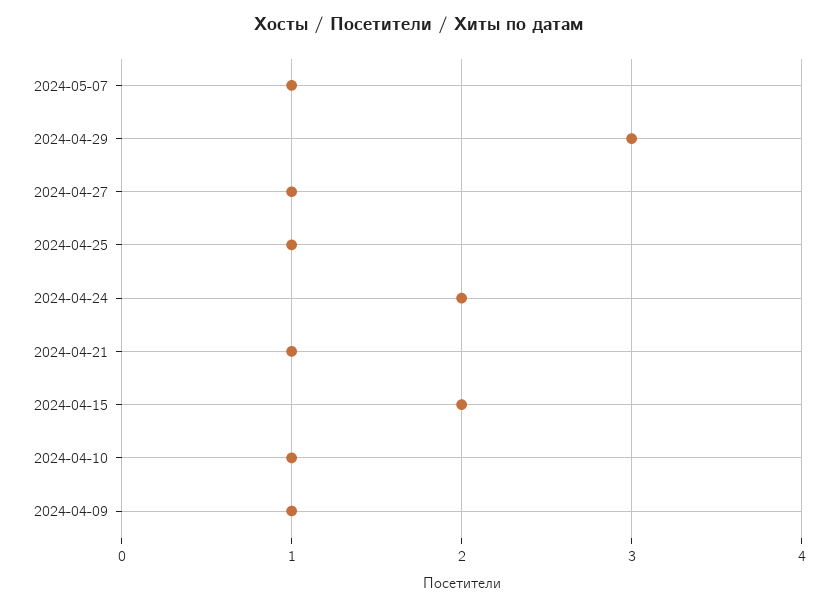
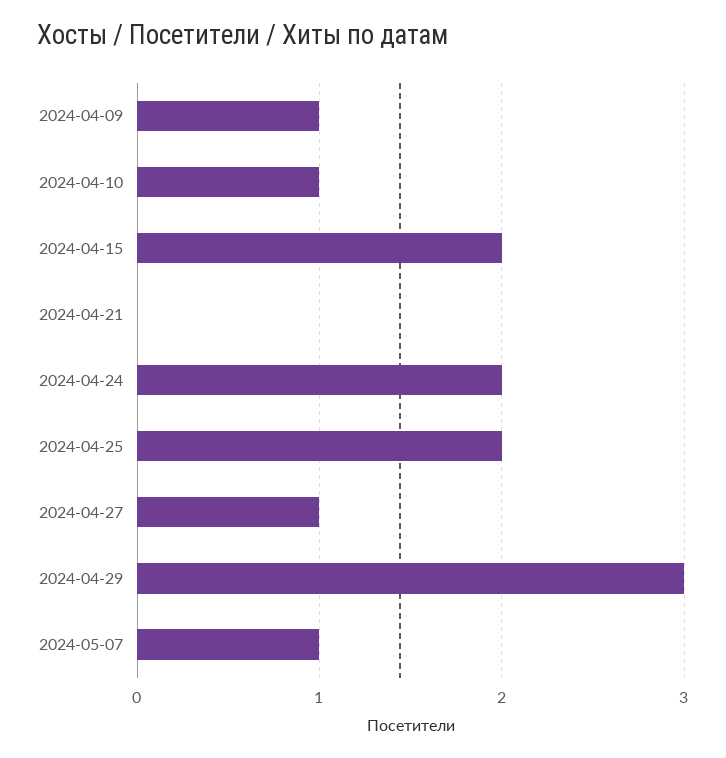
  {
    "2024-05-07": 1,
    "2024-04-29": 3,
    "2024-04-27": 1,
-   "2024-04-25": 1,
+   "2024-04-25": 2,
    "2024-04-24": 2,
-   "2024-04-21": 1,
+   "2024-04-21": 0,
    "2024-04-15": 2,
    "2024-04-10": 1,
    "2024-04-09": 1
  }

